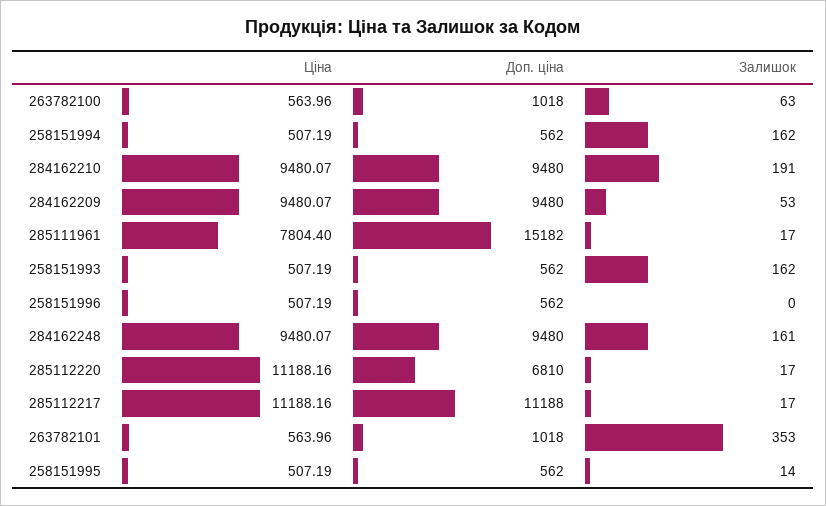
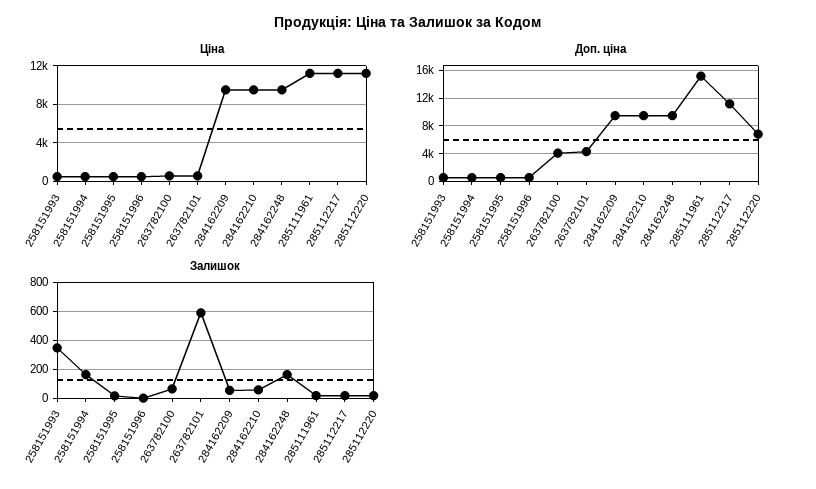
  {
    "Ціна": {
      "263782100": 563.96,
      "258151994": 507.19,
      "284162210": 9480.07,
      "284162209": 9480.07,
-     "285111961": 7804.4,
+     "285111961": 11000,
      "258151993": 507.19,
      "258151996": 507.19,
      "284162248": 9480.07,
      "285112220": 11188.16,
      "285112217": 11188.16,
      "263782101": 563.96,
      "258151995": 507.19
    },
    "Доп. ціна": {
-     "263782100": 1018,
+     "263782100": 4000,
      "258151994": 562,
      "284162210": 9480,
      "284162209": 9480,
      "285111961": 15182,
      "258151993": 562,
      "258151996": 562,
      "284162248": 9480,
      "285112220": 6810,
      "285112217": 11188,
-     "263782101": 1018,
+     "263782101": 4000,
      "258151995": 562
    },
    "Залишок": {
      "263782100": 63,
      "258151994": 162,
-     "284162210": 191,
+     "284162210": 50,
      "284162209": 53,
      "285111961": 17,
-     "258151993": 162,
+     "258151993": 350,
      "258151996": 0,
      "284162248": 161,
      "285112220": 17,
      "285112217": 17,
-     "263782101": 353,
+     "263782101": 600,
      "258151995": 14
    }
  }

